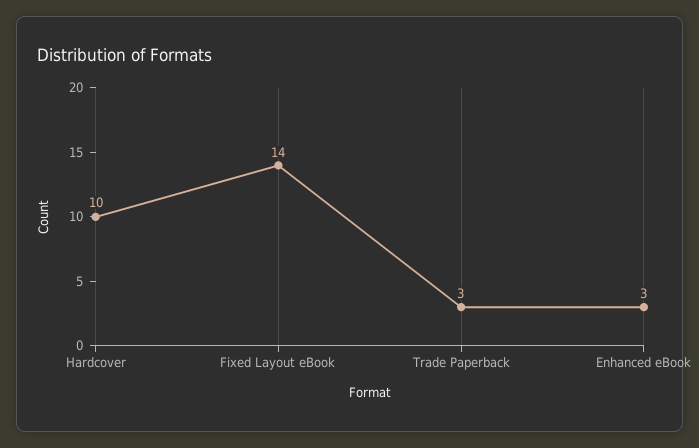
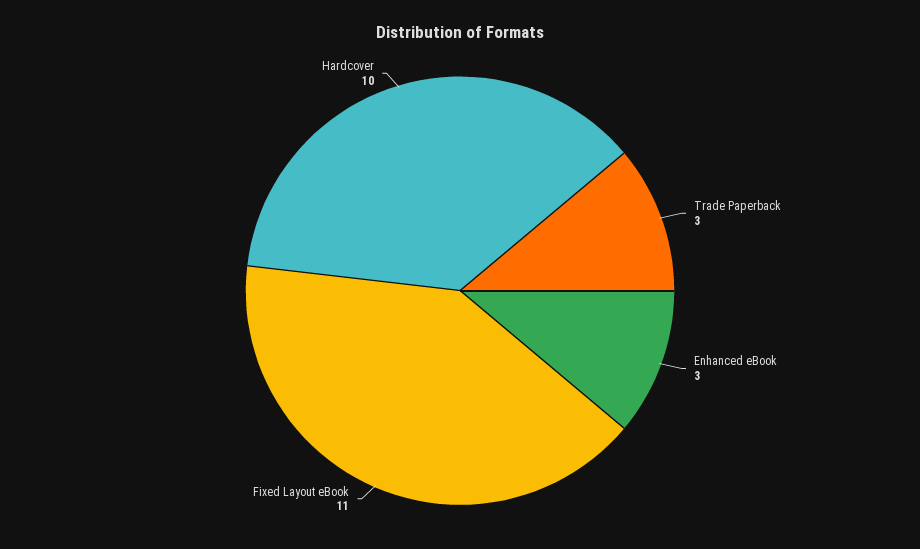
  {
    "Hardcover": 10,
-   "Fixed Layout eBook": 14,
+   "Fixed Layout eBook": 11,
    "Trade Paperback": 3,
    "Enhanced eBook": 3
  }

